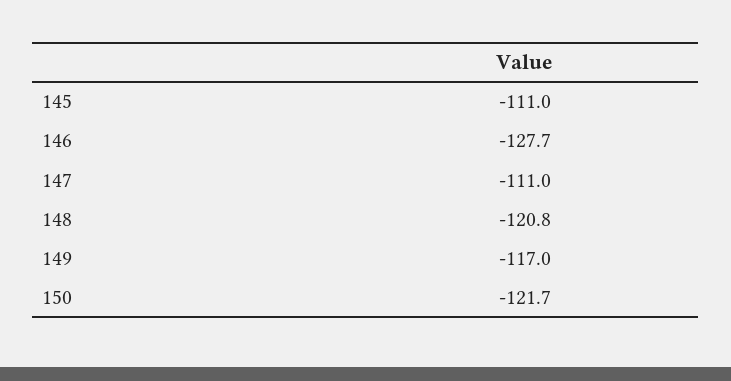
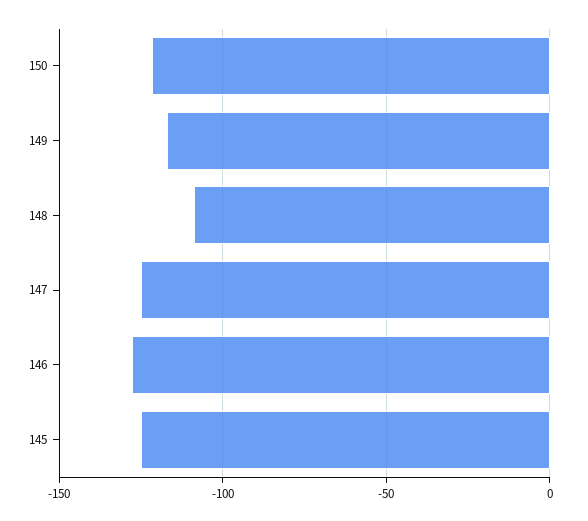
  {
-   "145": -111,
+   "145": -125,
    "146": -127.7,
-   "147": -111,
+   "147": -125,
-   "148": -120.8,
+   "148": -110,
    "149": -117,
    "150": -121.7
  }

